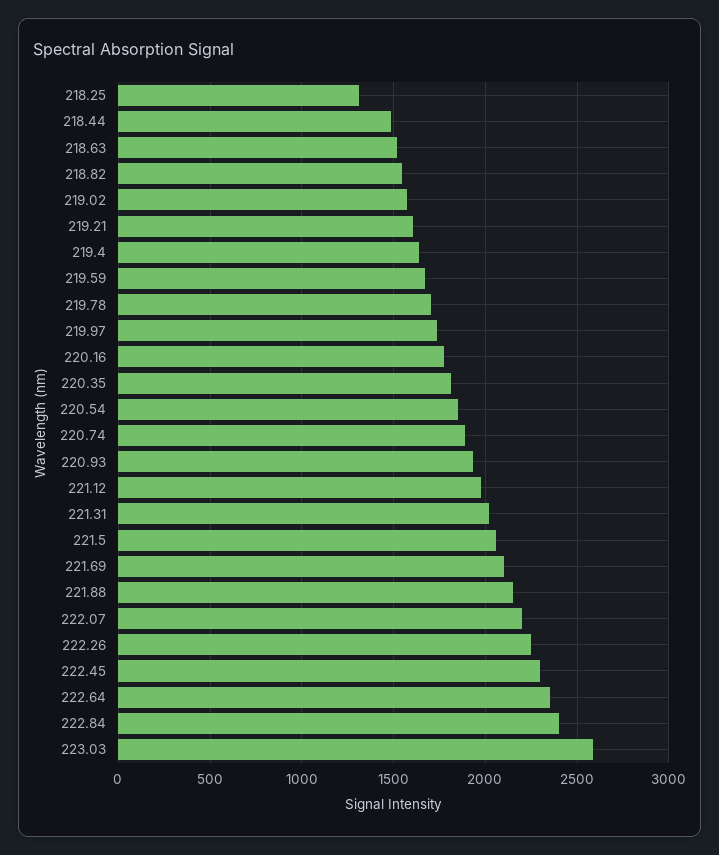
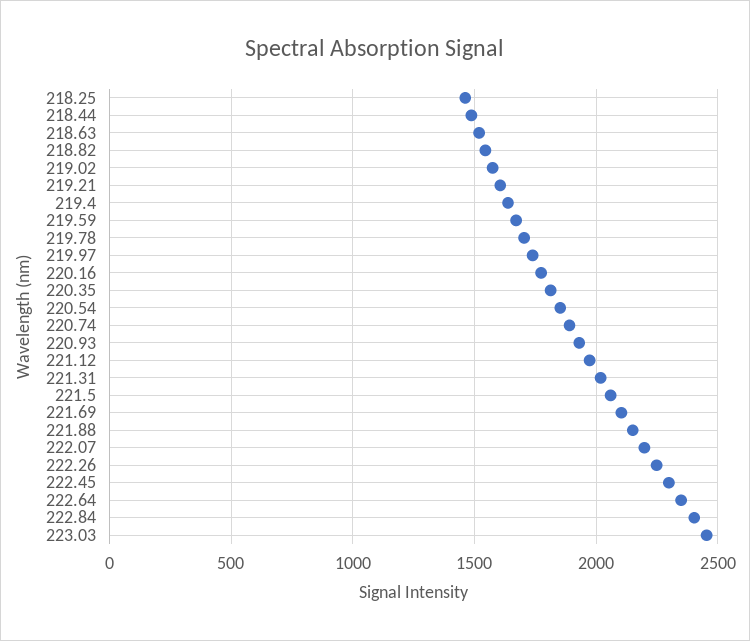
  {
-   "218.25": 1300,
+   "218.25": 1450,
    "218.44": 1500,
    "218.63": 1500,
    "218.82": 1550,
    "219.02": 1600,
    "219.21": 1600,
    "219.4": 1650,
    "219.59": 1650,
    "219.78": 1700,
    "219.97": 1750,
    "220.16": 1750,
    "220.35": 1800,
    "220.54": 1850,
    "220.74": 1900,
    "220.93": 1950,
    "221.12": 1950,
    "221.31": 2000,
    "221.5": 2050,
    "221.69": 2100,
    "221.88": 2150,
    "222.07": 2200,
    "222.26": 2250,
    "222.45": 2300,
    "222.64": 2350,
    "222.84": 2400,
-   "223.03": 2600
+   "223.03": 2450
  }

